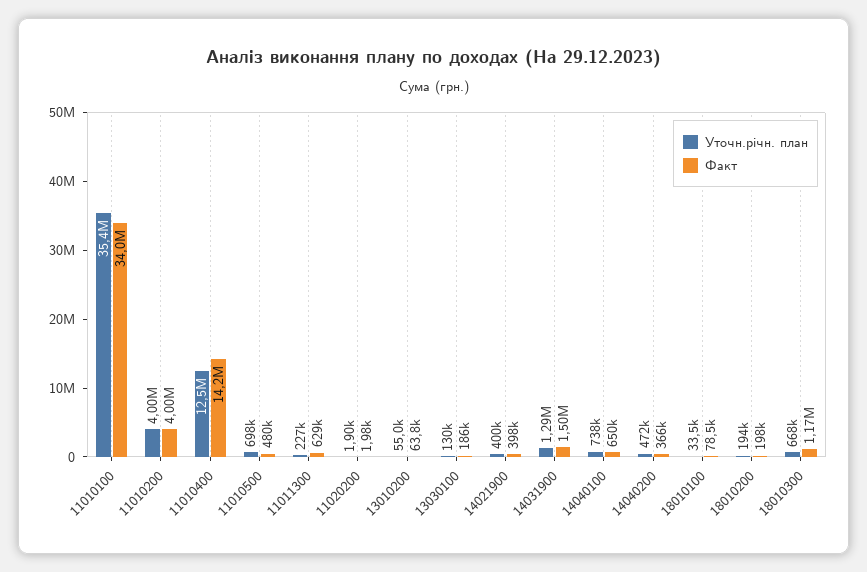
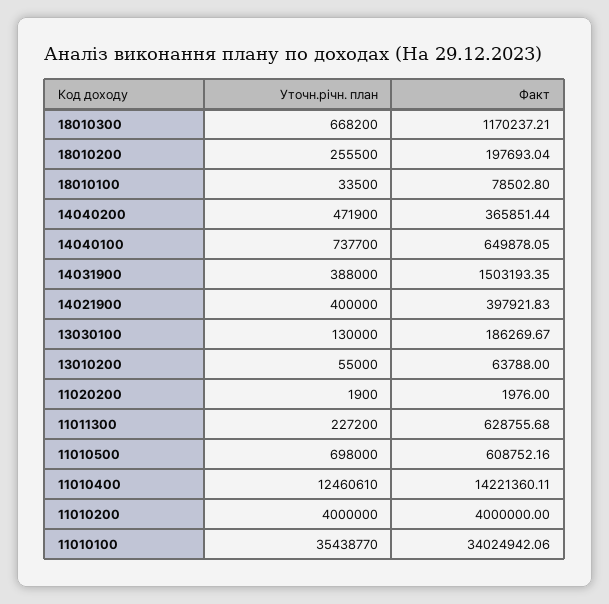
  {
    "Уточн.річн. план": {
      "11010100": 35438770,
      "11010200": 4000000,
      "11010400": 12460610,
      "11010500": 698000,
      "11011300": 227200,
      "11020200": 1900,
      "13010200": 55000,
      "13030100": 130000,
      "14021900": 400000,
-     "14031900": 1290000,
+     "14031900": 388000,
      "14040100": 737700,
      "14040200": 471900,
      "18010100": 33500,
-     "18010200": 194000,
+     "18010200": 255500,
      "18010300": 668200
    },
    "Факт": {
      "11010100": 34024942.06,
      "11010200": 4000000,
      "11010400": 14221360.11,
-     "11010500": 480000,
+     "11010500": 608752.16,
      "11011300": 628755.68,
      "11020200": 1976,
      "13010200": 63788,
      "13030100": 186269.67,
      "14021900": 397921.83,
      "14031900": 1503193.35,
      "14040100": 649878.05,
      "14040200": 365851.44,
      "18010100": 78502.8,
      "18010200": 197693.04,
      "18010300": 1170237.21
    }
  }

